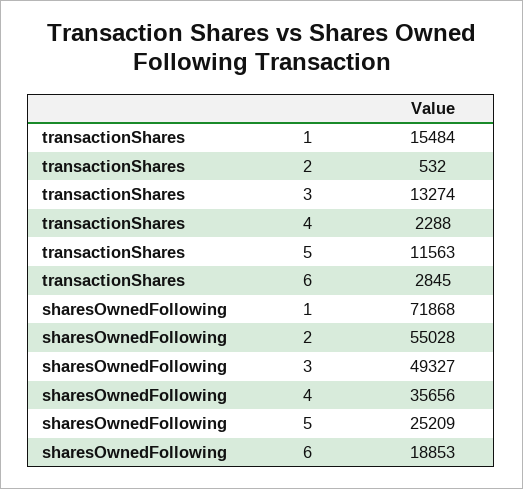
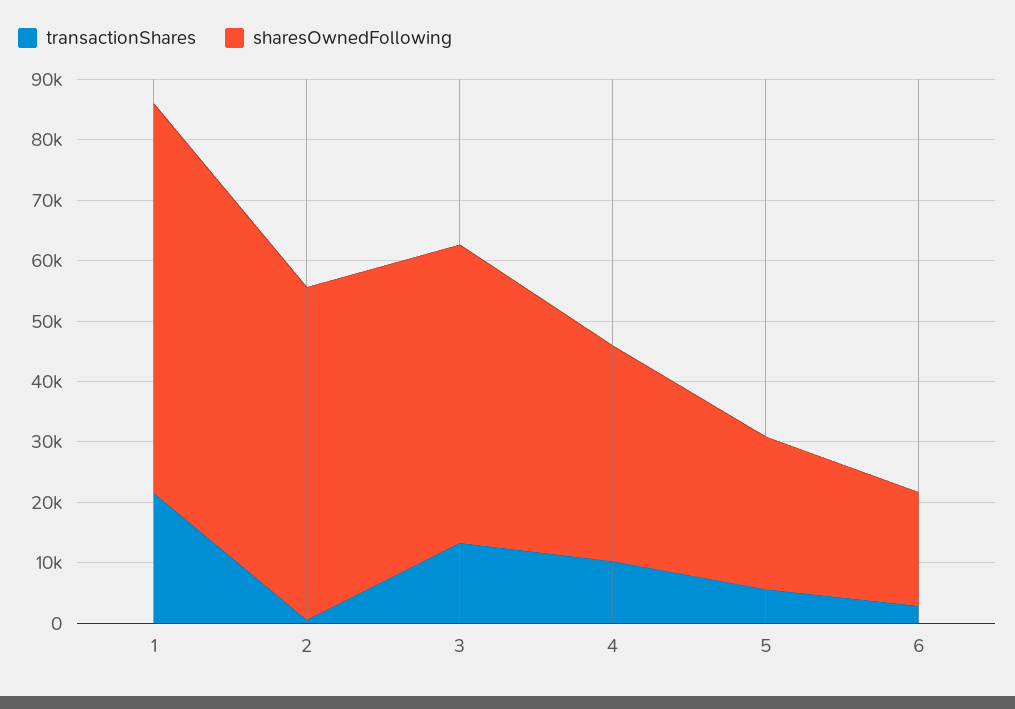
  {
    "transactionShares": {
-     "1": 15484,
+     "1": 22000,
      "2": 532,
      "3": 13274,
-     "4": 2288,
+     "4": 10000,
-     "5": 11563,
+     "5": 6000,
      "6": 2845
    },
    "sharesOwnedFollowing": {
-     "1": 71868,
+     "1": 64000,
      "2": 55028,
      "3": 49327,
      "4": 35656,
      "5": 25209,
      "6": 18853
    }
  }

